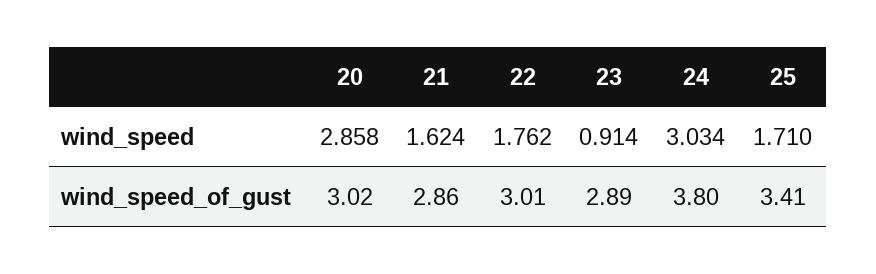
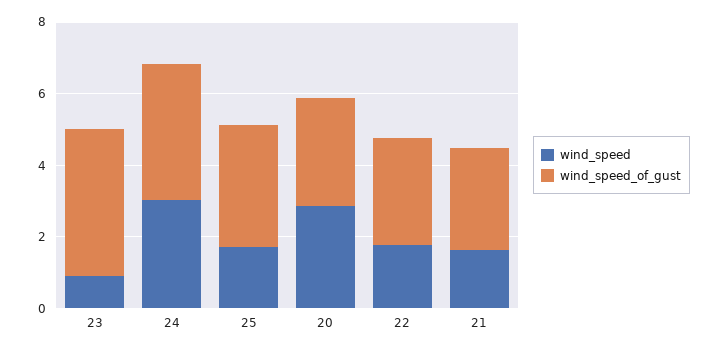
  {
    "wind_speed": {
      "20": 2.858,
      "21": 1.624,
      "22": 1.762,
      "23": 0.914,
      "24": 3.034,
      "25": 1.71
    },
    "wind_speed_of_gust": {
      "20": 3.02,
      "21": 2.86,
      "22": 3.01,
-     "23": 2.89,
+     "23": 4,
      "24": 3.8,
      "25": 3.41
    }
  }

